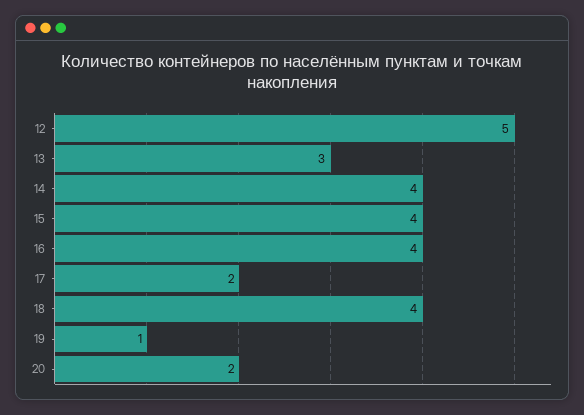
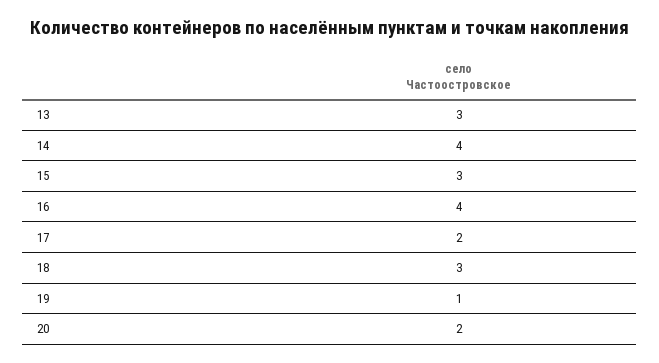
  {
-   "12": 5,
    "13": 3,
    "14": 4,
-   "15": 4,
+   "15": 3,
    "16": 4,
    "17": 2,
-   "18": 4,
+   "18": 3,
    "19": 1,
    "20": 2
  }

